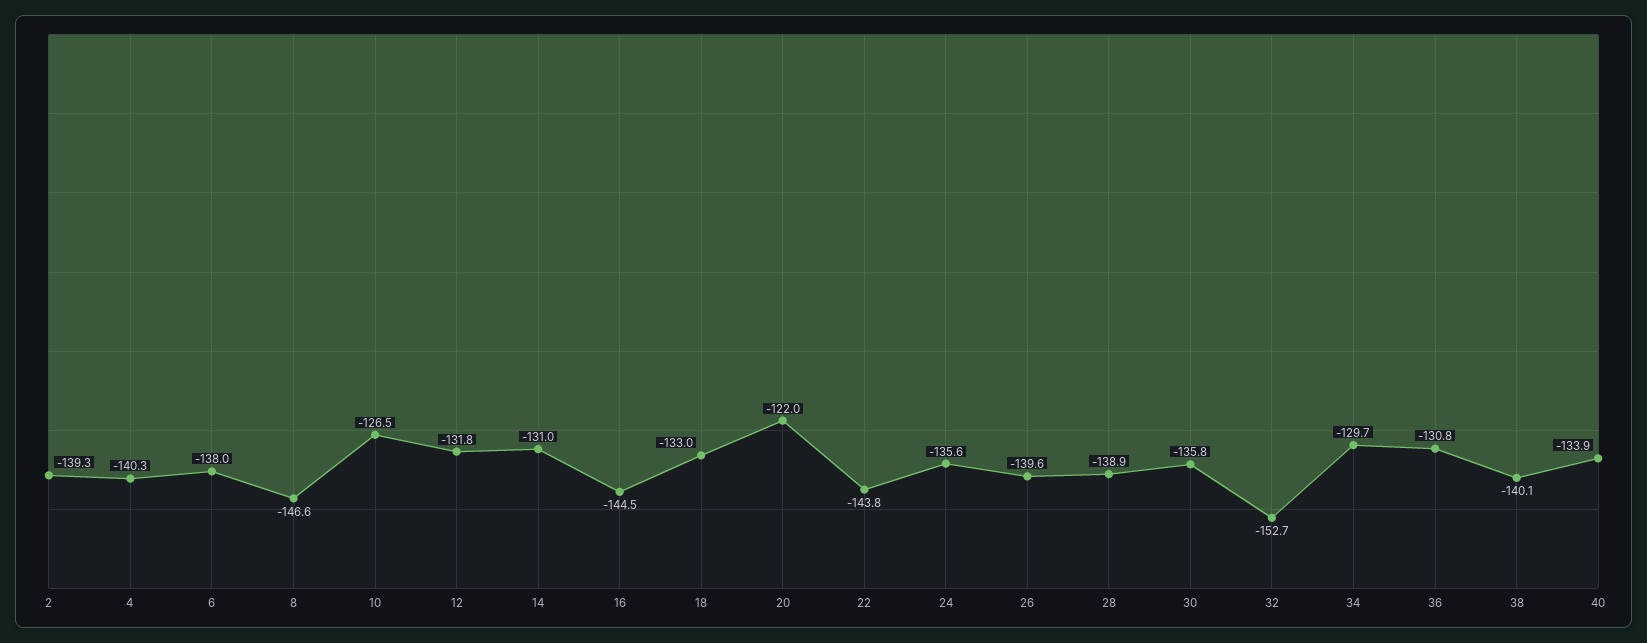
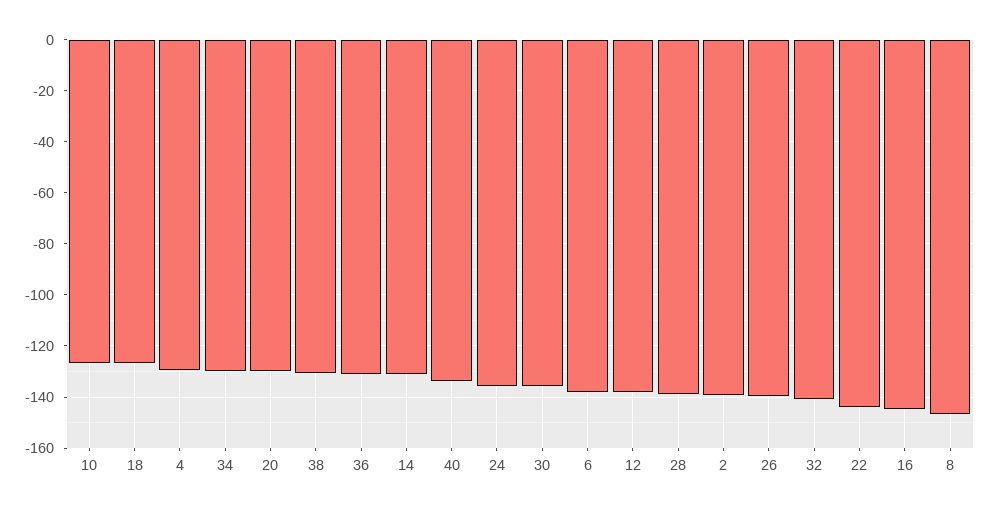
  {
    "2": -139.3,
-   "4": -140.3,
+   "4": -130,
    "6": -138,
    "8": -146.6,
    "10": -126.5,
-   "12": -131.8,
+   "12": -137.5,
    "14": -131,
    "16": -144.5,
-   "18": -133,
+   "18": -127.5,
-   "20": -122,
+   "20": -130,
    "22": -143.8,
    "24": -135.6,
    "26": -139.6,
    "28": -138.9,
    "30": -135.8,
-   "32": -152.7,
+   "32": -140,
    "34": -129.7,
    "36": -130.8,
-   "38": -140.1,
+   "38": -130,
    "40": -133.9
  }

